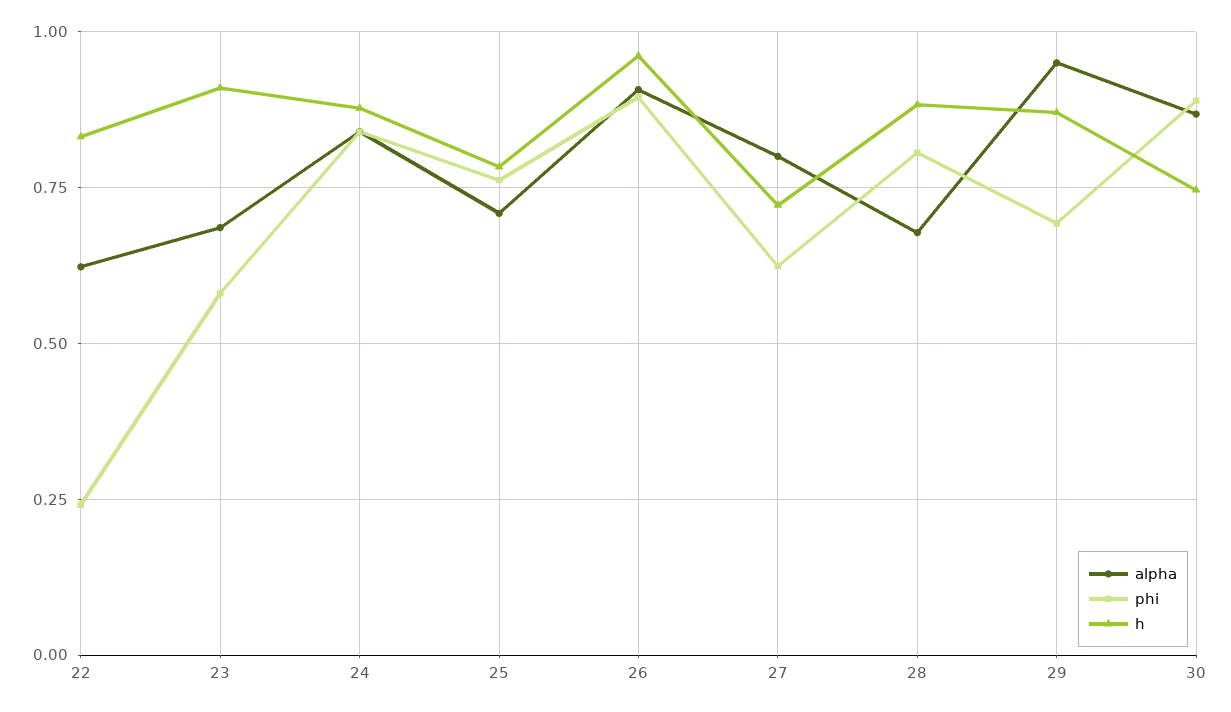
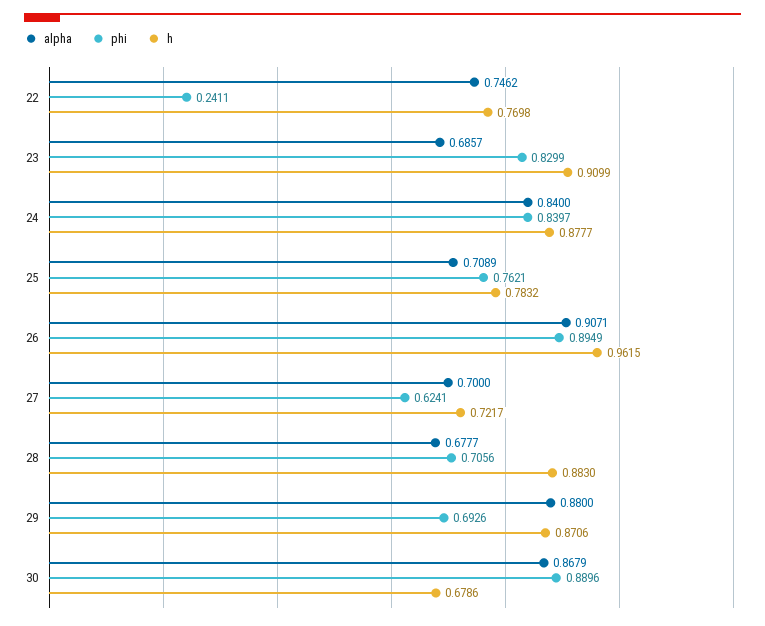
  {
    "alpha": {
-     "22": 0.625,
+     "22": 0.7462,
      "23": 0.6857,
      "24": 0.84,
      "25": 0.7089,
      "26": 0.9071,
-     "27": 0.8,
+     "27": 0.7,
      "28": 0.6777,
-     "29": 0.95,
+     "29": 0.88,
      "30": 0.8679
    },
    "phi": {
      "22": 0.2411,
-     "23": 0.575,
+     "23": 0.8299,
      "24": 0.8397,
      "25": 0.7621,
      "26": 0.8949,
      "27": 0.6241,
-     "28": 0.8,
+     "28": 0.7056,
      "29": 0.6926,
      "30": 0.8896
    },
    "h": {
-     "22": 0.825,
+     "22": 0.7698,
      "23": 0.9099,
      "24": 0.8777,
      "25": 0.7832,
      "26": 0.9615,
      "27": 0.7217,
      "28": 0.883,
      "29": 0.8706,
-     "30": 0.75
+     "30": 0.6786
    }
  }

